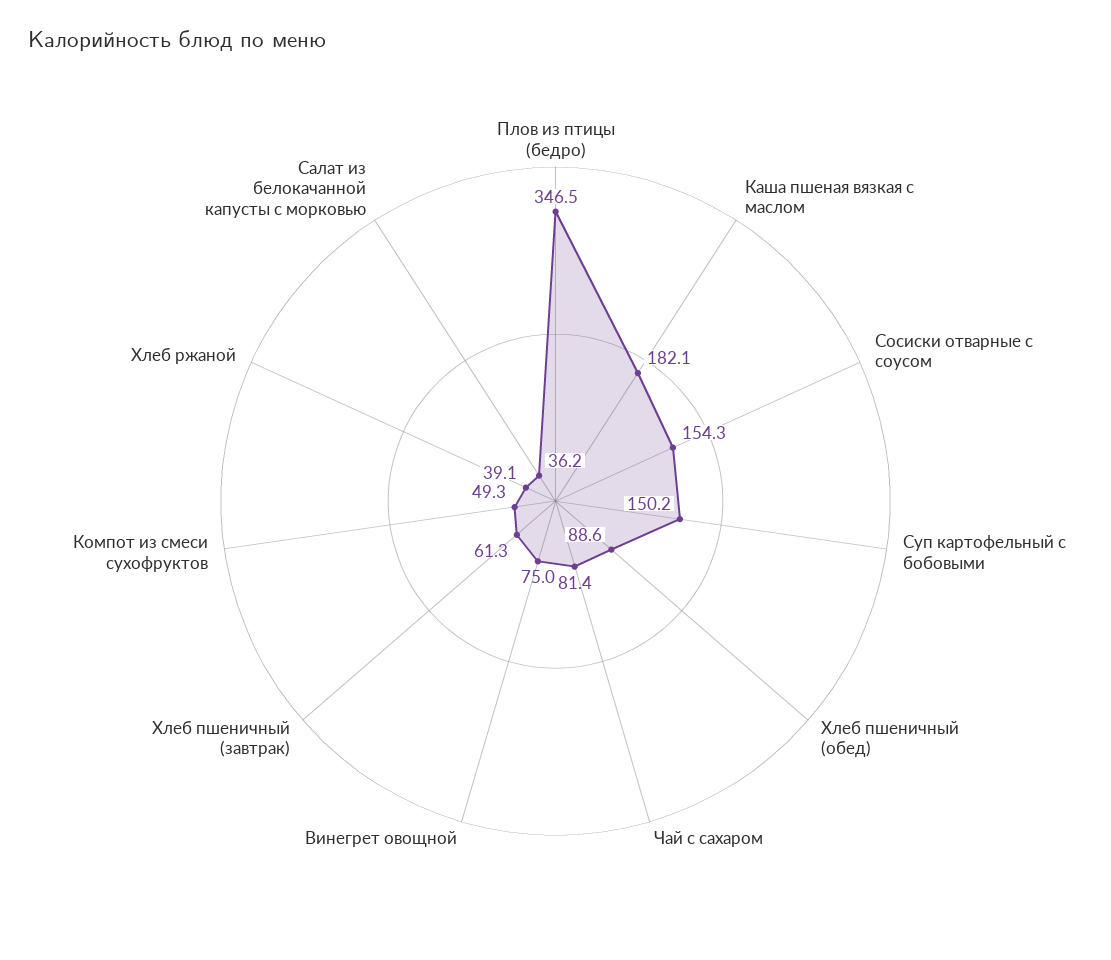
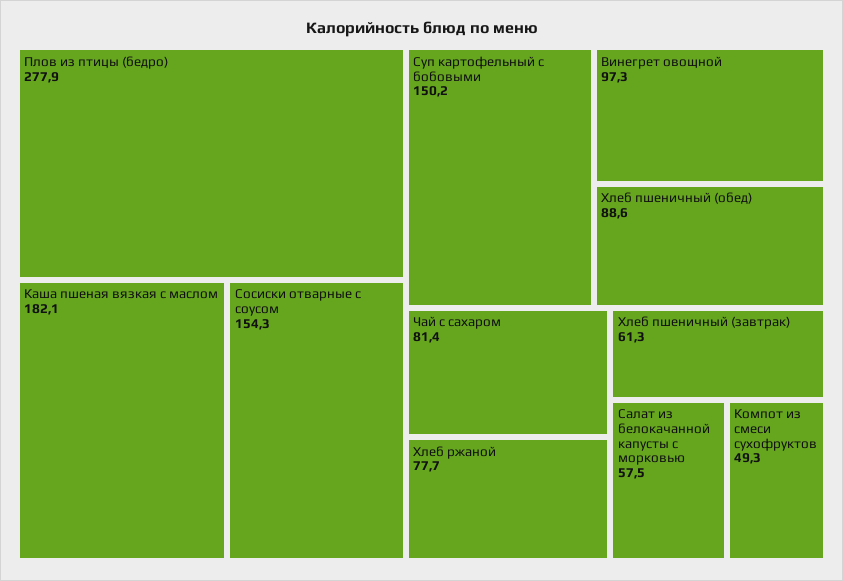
  {
-   "Плов из птицы (бедро)": 346.5,
+   "Плов из птицы (бедро)": 277.9,
    "Каша пшеная вязкая с маслом": 182.1,
    "Сосиски отварные с соусом": 154.3,
    "Суп картофельный с бобовыми": 150.2,
    "Хлеб пшеничный (обед)": 88.6,
    "Чай с сахаром": 81.4,
-   "Винегрет овощной": 75,
+   "Винегрет овощной": 97.3,
    "Хлеб пшеничный (завтрак)": 61.3,
    "Компот из смеси сухофруктов": 49.3,
-   "Хлеб ржаной": 39.1,
+   "Хлеб ржаной": 77.7,
-   "Салат из белокачанной капусты с морковью": 36.2
+   "Салат из белокачанной капусты с морковью": 57.5
  }

